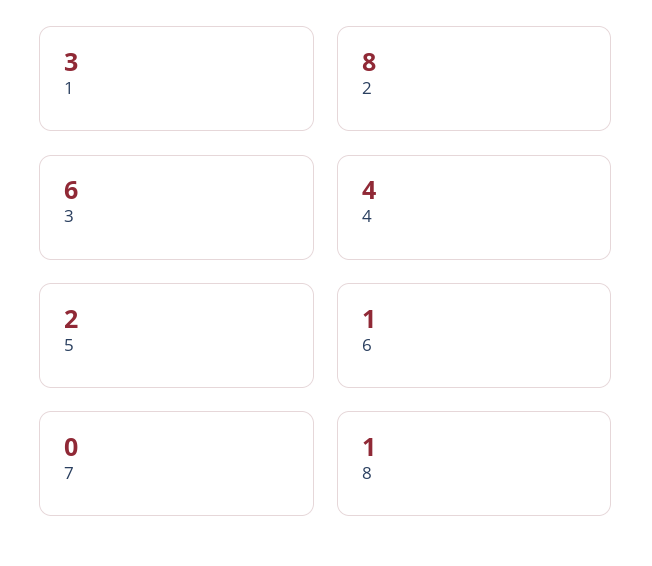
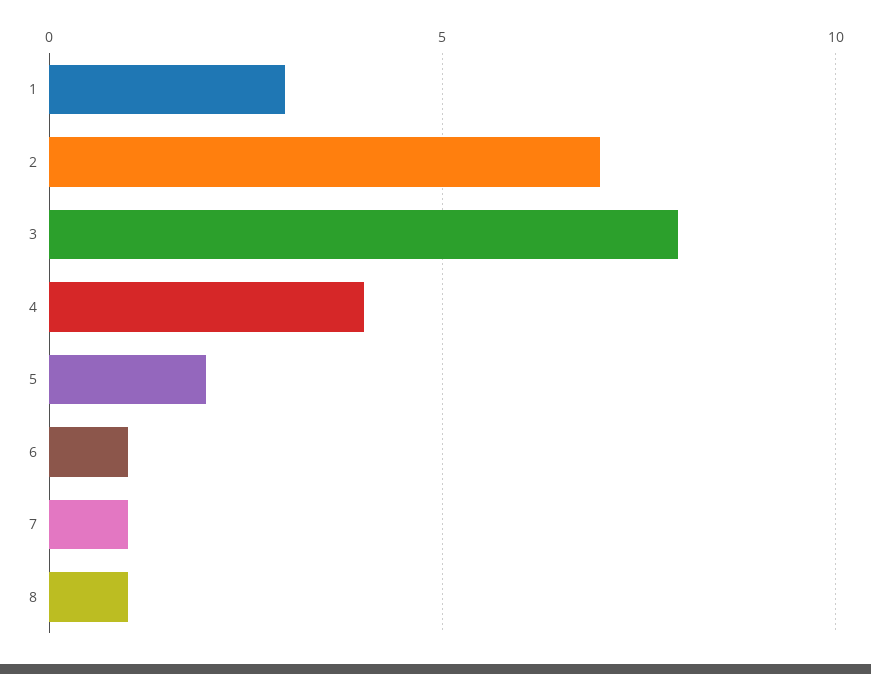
  {
    "1": 3,
-   "2": 8,
+   "2": 7,
-   "3": 6,
+   "3": 8,
    "4": 4,
    "5": 2,
    "6": 1,
-   "7": 0,
+   "7": 1,
    "8": 1
  }

